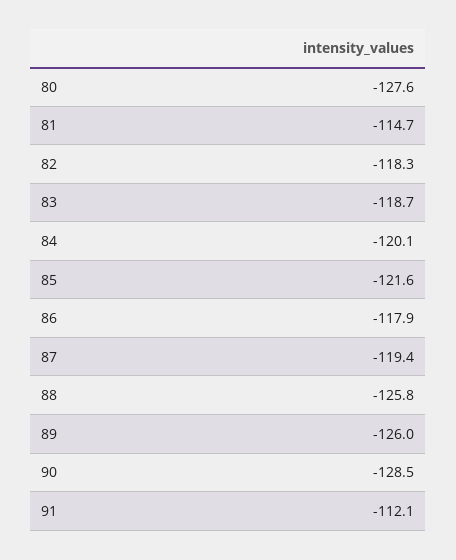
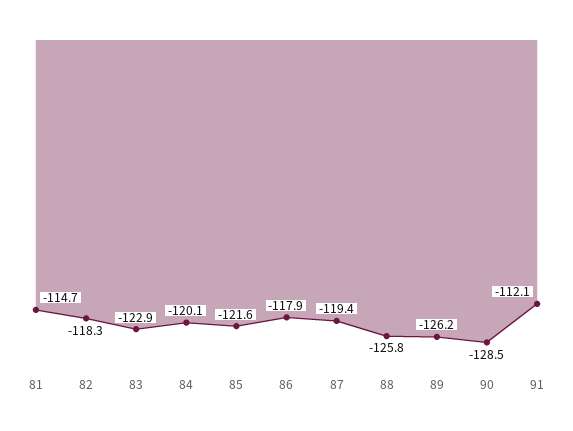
  {
-   "80": -127.6,
    "81": -114.7,
    "82": -118.3,
-   "83": -118.7,
+   "83": -122.9,
    "84": -120.1,
    "85": -121.6,
    "86": -117.9,
    "87": -119.4,
    "88": -125.8,
-   "89": -126,
+   "89": -126.2,
    "90": -128.5,
    "91": -112.1
  }

